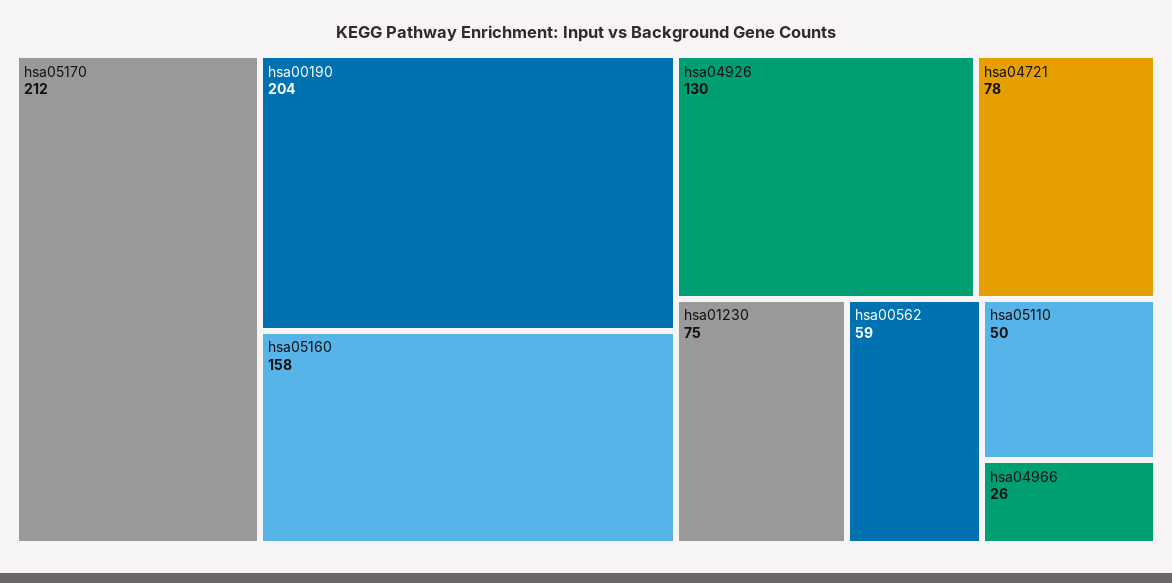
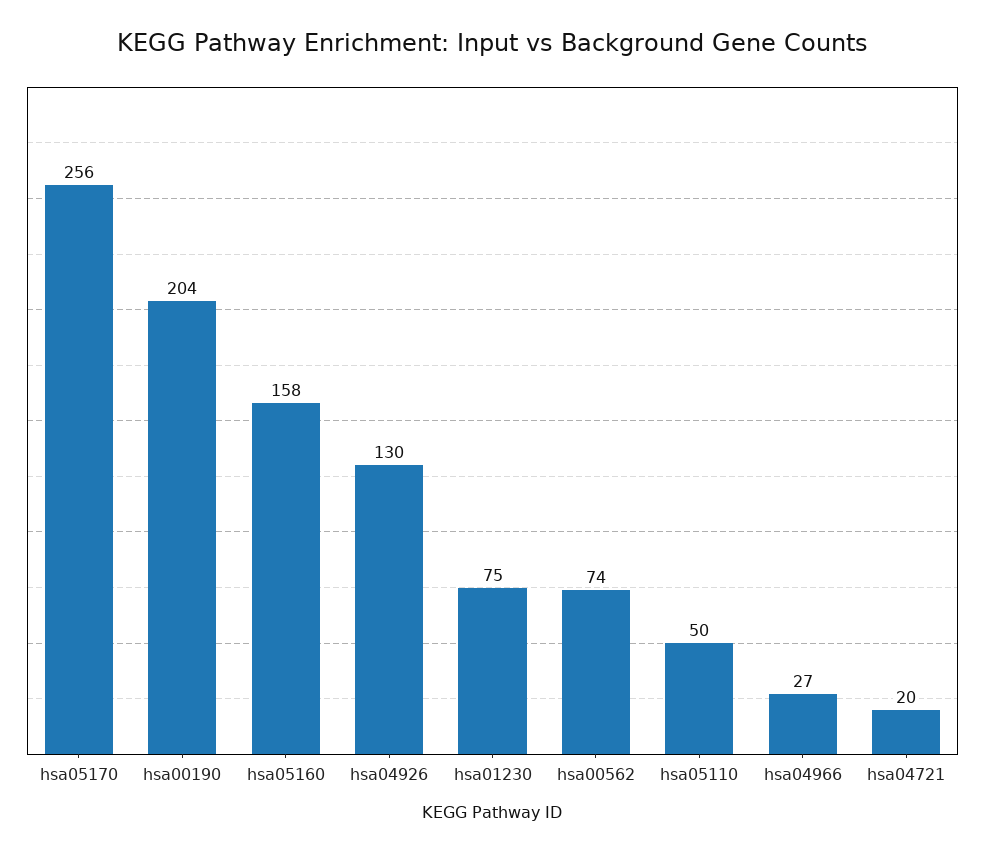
  {
-   "hsa05170": 212,
+   "hsa05170": 256,
    "hsa00190": 204,
    "hsa05160": 158,
    "hsa04926": 130,
-   "hsa04721": 78,
+   "hsa04721": 20,
    "hsa01230": 75,
-   "hsa00562": 59,
+   "hsa00562": 74,
    "hsa05110": 50,
-   "hsa04966": 26
+   "hsa04966": 27
  }

